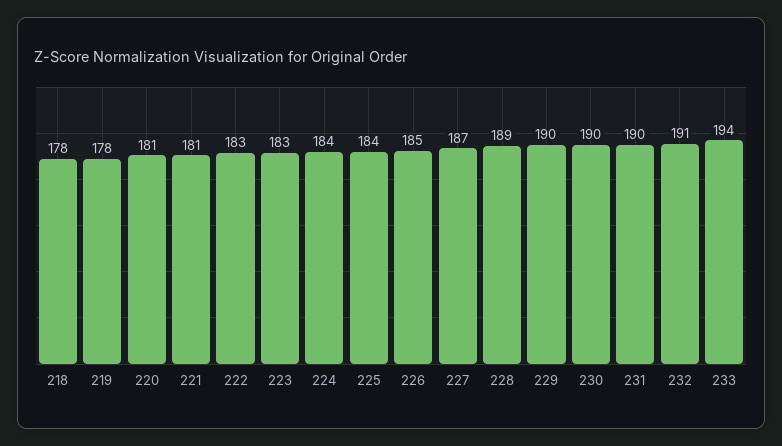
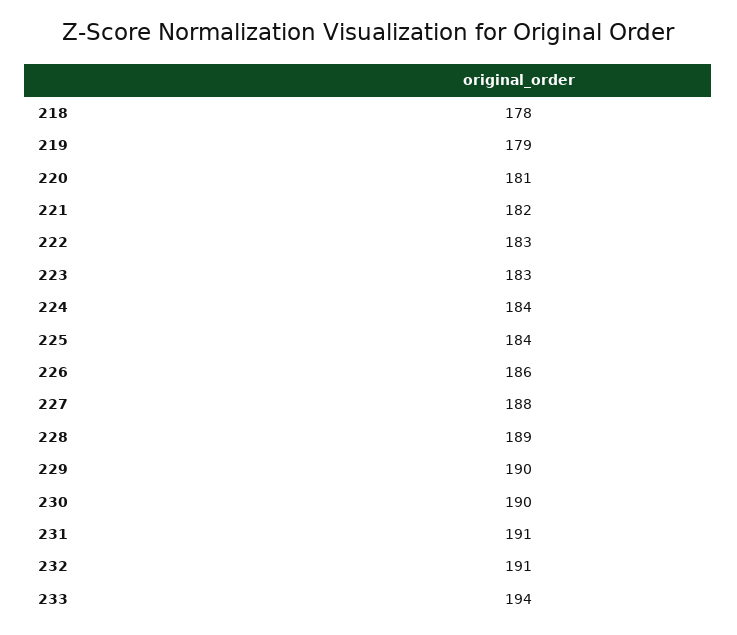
  {
    "218": 178,
-   "219": 178,
+   "219": 179,
    "220": 181,
-   "221": 181,
+   "221": 182,
    "222": 183,
    "223": 183,
    "224": 184,
    "225": 184,
-   "226": 185,
+   "226": 186,
-   "227": 187,
+   "227": 188,
    "228": 189,
    "229": 190,
    "230": 190,
-   "231": 190,
+   "231": 191,
    "232": 191,
    "233": 194
  }

